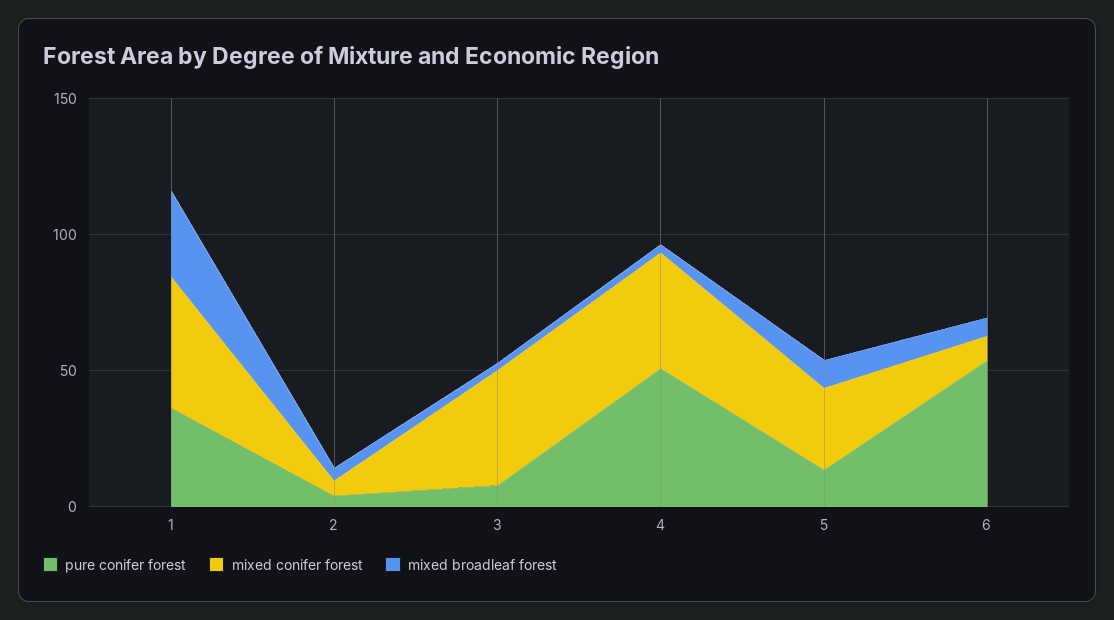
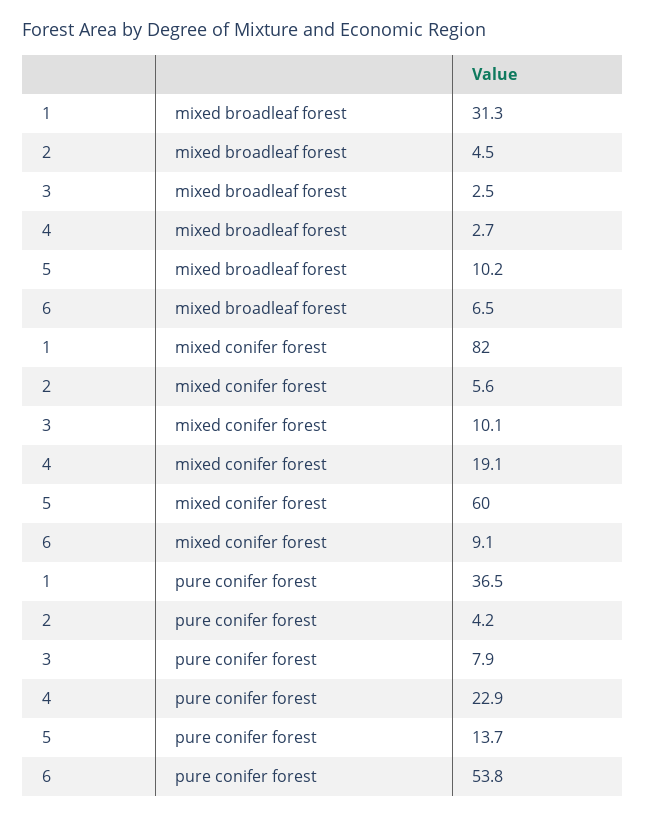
  {
    "pure conifer forest": {
      "1": 36.5,
      "2": 4.2,
      "3": 7.9,
-     "4": 50,
+     "4": 22.9,
      "5": 13.7,
      "6": 53.8
    },
    "mixed conifer forest": {
-     "1": 50,
+     "1": 82,
      "2": 5.6,
-     "3": 40,
+     "3": 10.1,
-     "4": 40,
+     "4": 19.1,
-     "5": 30,
+     "5": 60,
      "6": 9.1
    },
    "mixed broadleaf forest": {
      "1": 31.3,
      "2": 4.5,
      "3": 2.5,
      "4": 2.7,
      "5": 10.2,
      "6": 6.5
    }
  }

